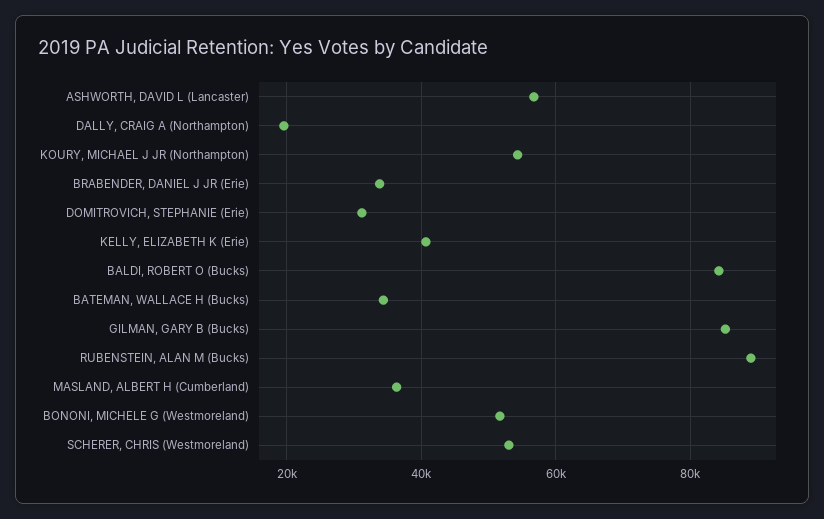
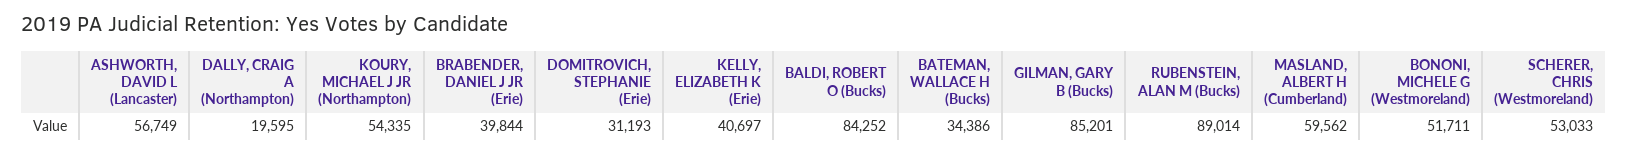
  {
    "ASHWORTH, DAVID L (Lancaster)": 56749,
    "DALLY, CRAIG A (Northampton)": 19595,
    "KOURY, MICHAEL J JR (Northampton)": 54335,
-   "BRABENDER, DANIEL J JR (Erie)": 34000,
+   "BRABENDER, DANIEL J JR (Erie)": 39844,
    "DOMITROVICH, STEPHANIE (Erie)": 31193,
    "KELLY, ELIZABETH K (Erie)": 40697,
    "BALDI, ROBERT O (Bucks)": 84252,
    "BATEMAN, WALLACE H (Bucks)": 34386,
    "GILMAN, GARY B (Bucks)": 85201,
    "RUBENSTEIN, ALAN M (Bucks)": 89014,
-   "MASLAND, ALBERT H (Cumberland)": 36000,
+   "MASLAND, ALBERT H (Cumberland)": 59562,
    "BONONI, MICHELE G (Westmoreland)": 51711,
    "SCHERER, CHRIS (Westmoreland)": 53033
  }

